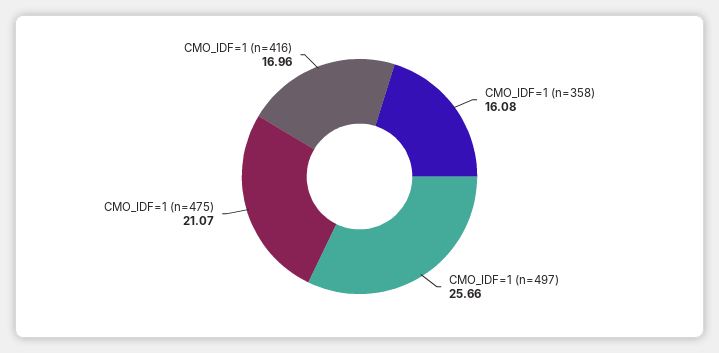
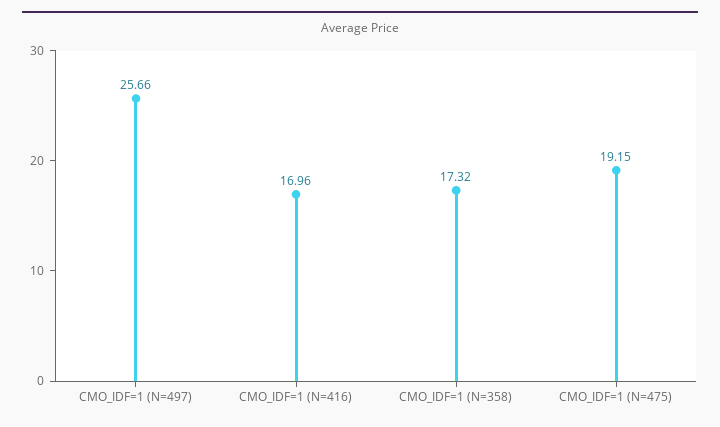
  {
-   "CMO_IDF=1 (n=358)": 16.08,
+   "CMO_IDF=1 (n=358)": 17.32,
    "CMO_IDF=1 (n=497)": 25.66,
-   "CMO_IDF=1 (n=475)": 21.07,
+   "CMO_IDF=1 (n=475)": 19.15,
    "CMO_IDF=1 (n=416)": 16.96
  }

